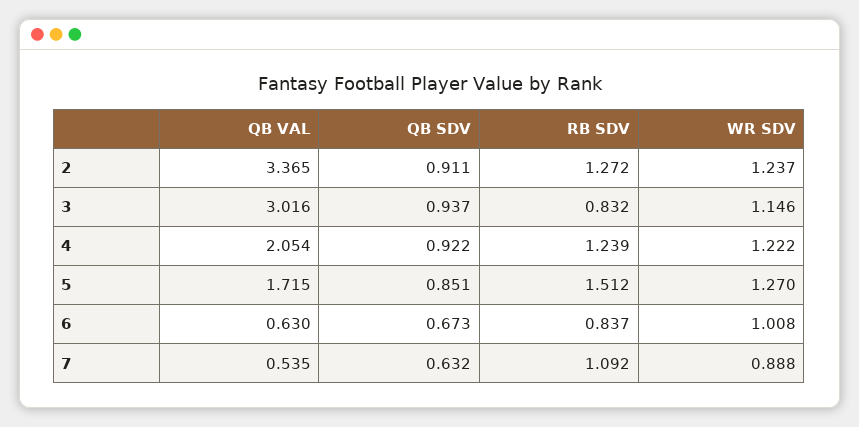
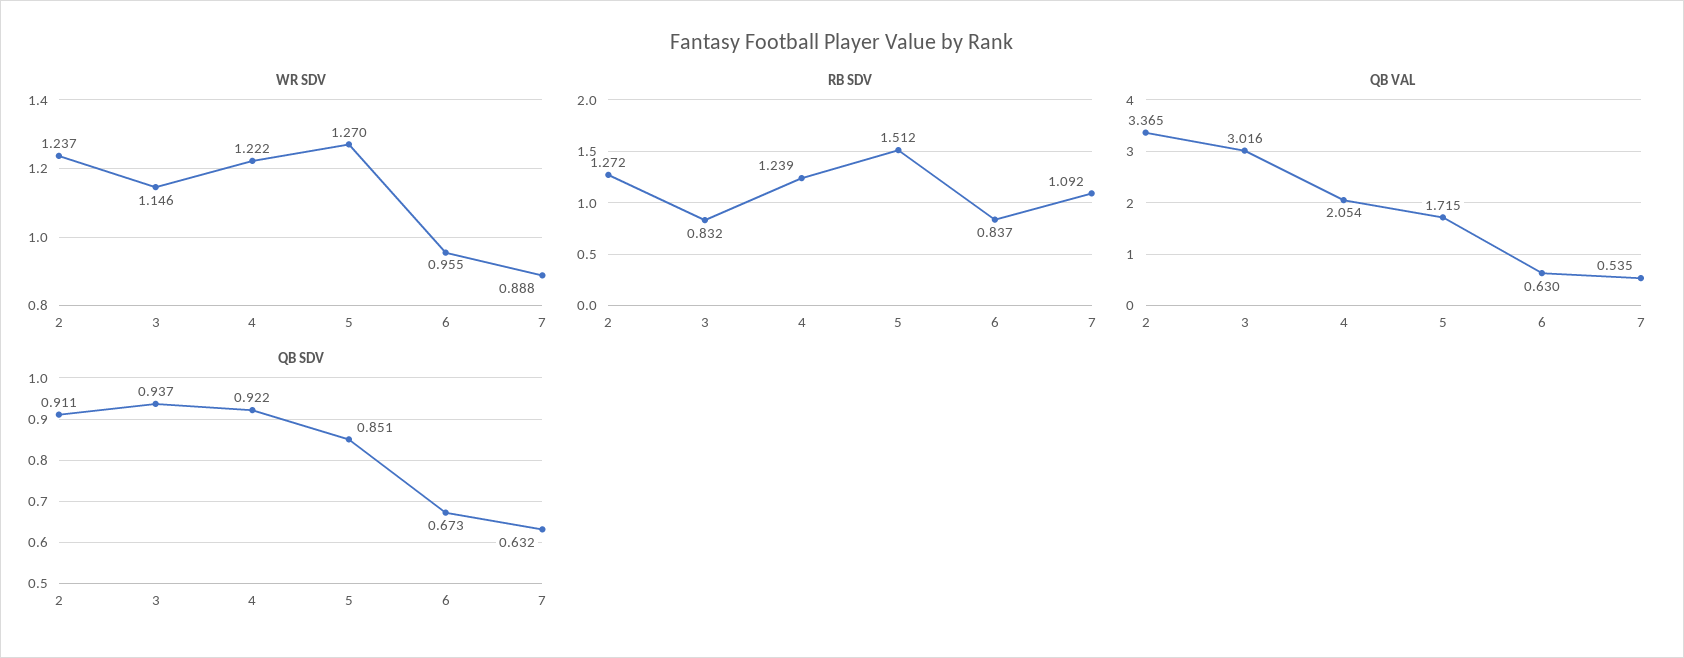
  {
    "QB VAL": {
      "2": 3.365,
      "3": 3.016,
      "4": 2.054,
      "5": 1.715,
      "6": 0.63,
      "7": 0.535
    },
    "QB SDV": {
      "2": 0.911,
      "3": 0.937,
      "4": 0.922,
      "5": 0.851,
      "6": 0.673,
      "7": 0.632
    },
    "RB SDV": {
      "2": 1.272,
      "3": 0.832,
      "4": 1.239,
      "5": 1.512,
      "6": 0.837,
      "7": 1.092
    },
    "WR SDV": {
      "2": 1.237,
      "3": 1.146,
      "4": 1.222,
      "5": 1.27,
-     "6": 1.008,
+     "6": 0.955,
      "7": 0.888
    }
  }

